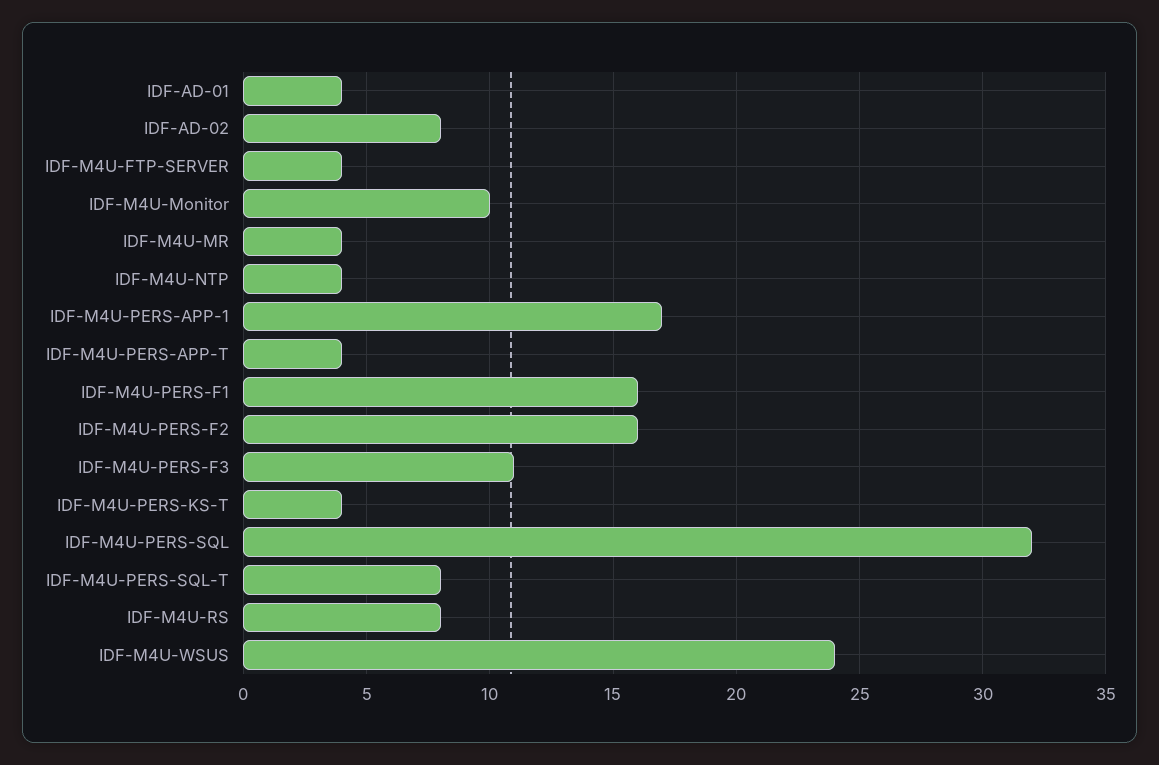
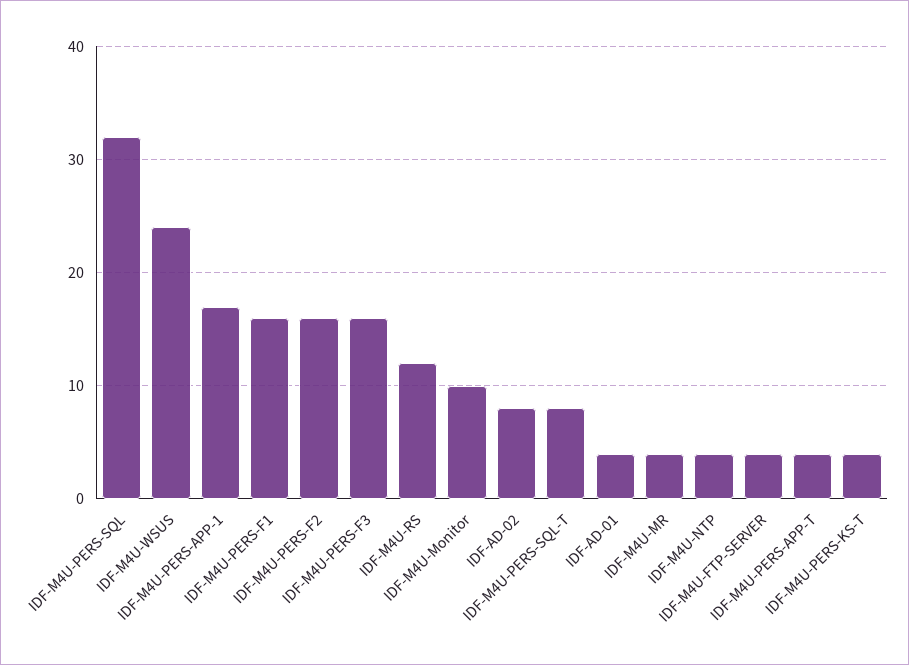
  {
    "IDF-AD-01": 4,
    "IDF-AD-02": 8,
    "IDF-M4U-FTP-SERVER": 4,
    "IDF-M4U-Monitor": 10,
    "IDF-M4U-MR": 4,
    "IDF-M4U-NTP": 4,
    "IDF-M4U-PERS-APP-1": 17,
    "IDF-M4U-PERS-APP-T": 4,
    "IDF-M4U-PERS-F1": 16,
    "IDF-M4U-PERS-F2": 16,
-   "IDF-M4U-PERS-F3": 11,
+   "IDF-M4U-PERS-F3": 16,
    "IDF-M4U-PERS-KS-T": 4,
    "IDF-M4U-PERS-SQL": 32,
    "IDF-M4U-PERS-SQL-T": 8,
-   "IDF-M4U-RS": 8,
+   "IDF-M4U-RS": 12,
    "IDF-M4U-WSUS": 24
  }

